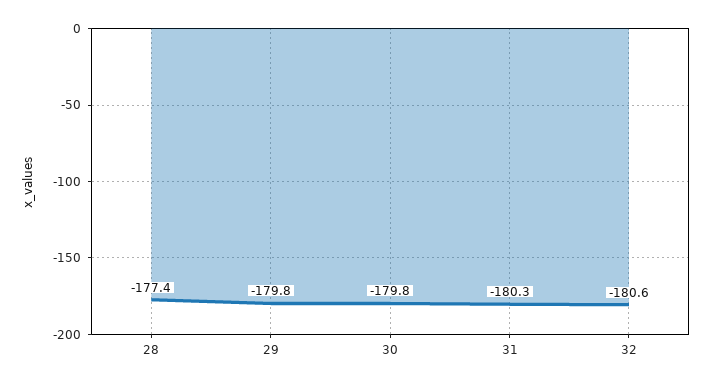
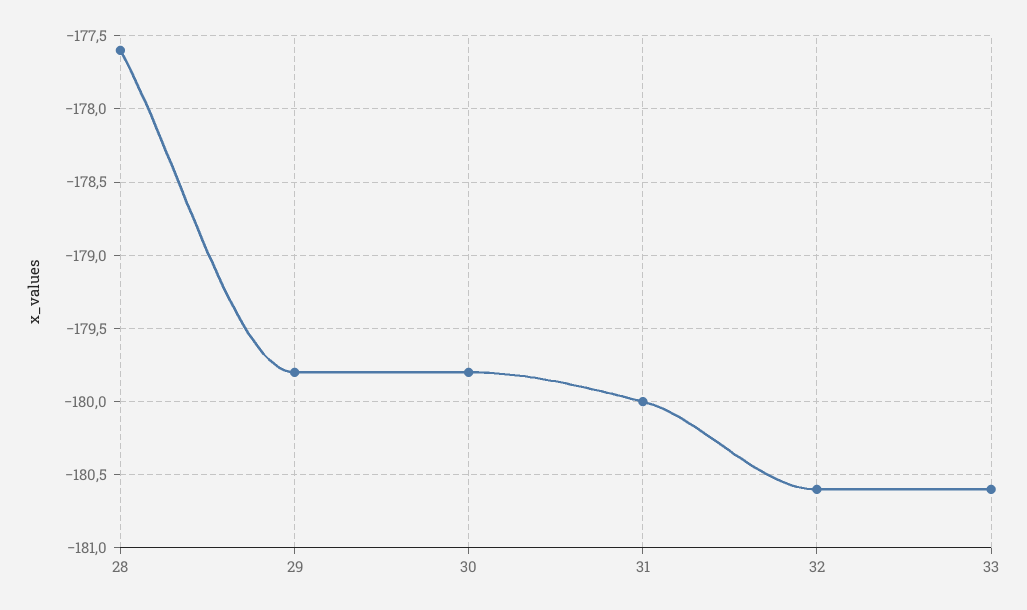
  {
-   "28": -177.4,
+   "28": -177.6,
    "29": -179.8,
    "30": -179.8,
-   "31": -180.3,
+   "31": -180,
-   "32": -180.6
+   "32": -180.6,
+   "33": -180.6
  }

